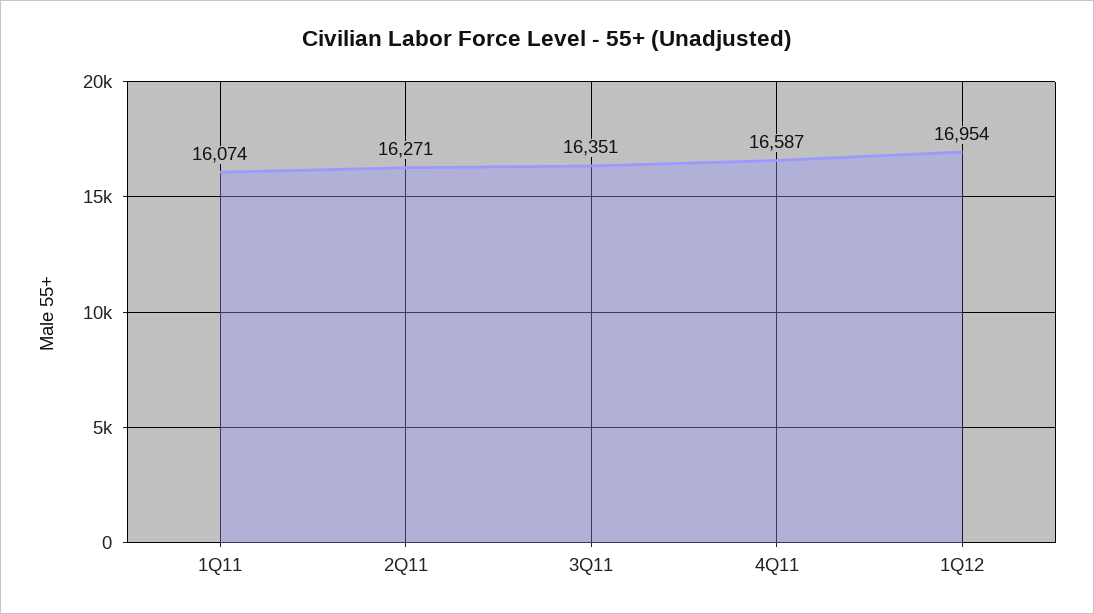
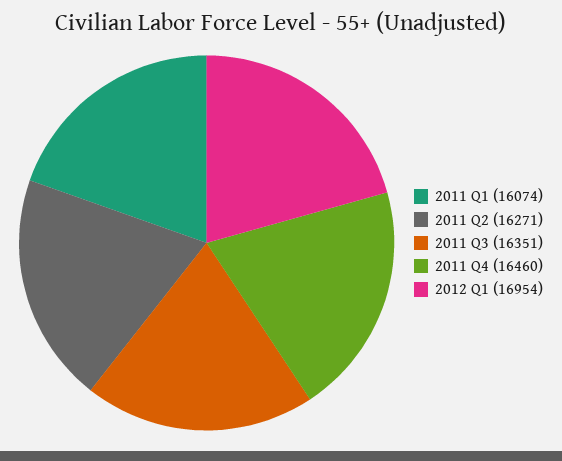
  {
    "1Q11": 16074,
    "2Q11": 16271,
    "3Q11": 16351,
-   "4Q11": 16587,
+   "4Q11": 16460,
    "1Q12": 16954
  }

